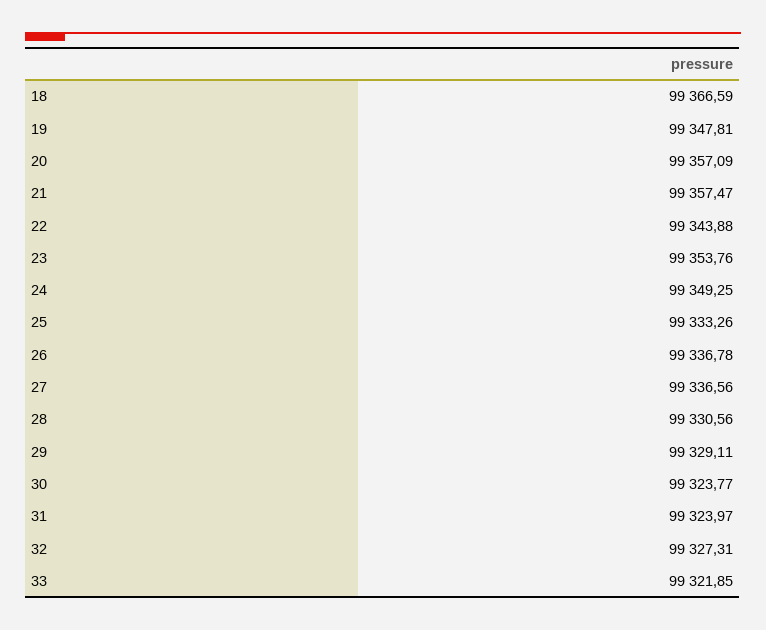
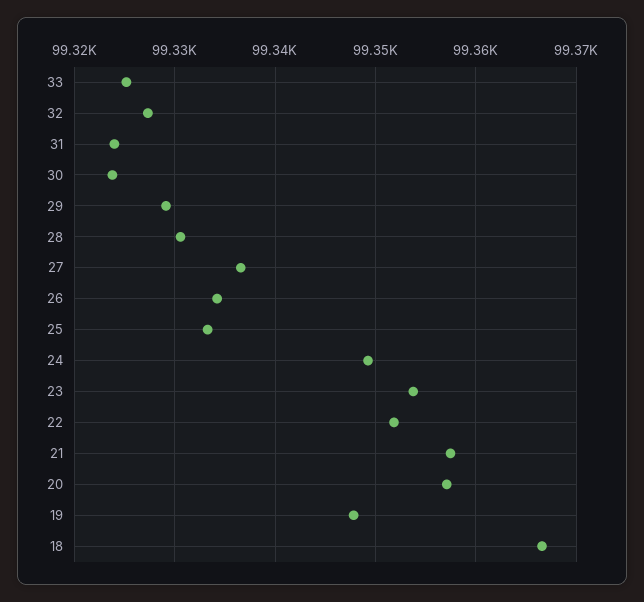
  {
    "18": 99366.59,
    "19": 99347.81,
    "20": 99357.09,
    "21": 99357.47,
-   "22": 99343.88,
+   "22": 99352,
    "23": 99353.76,
    "24": 99349.25,
    "25": 99333.26,
-   "26": 99336.78,
+   "26": 99334,
    "27": 99336.56,
    "28": 99330.56,
    "29": 99329.11,
    "30": 99323.77,
    "31": 99323.97,
    "32": 99327.31,
-   "33": 99321.85
+   "33": 99325
  }

